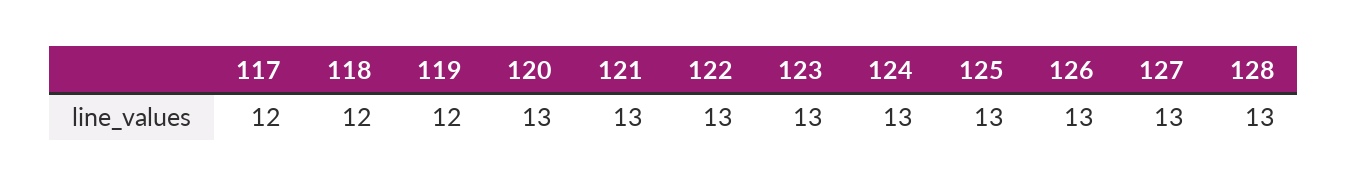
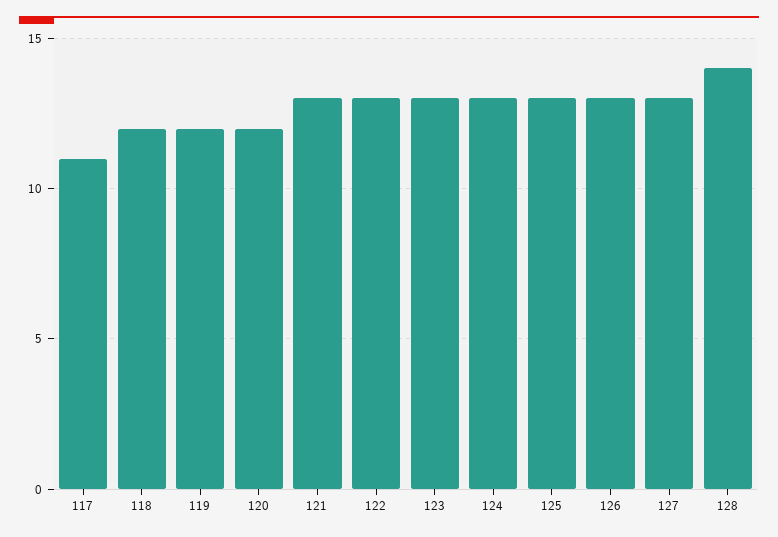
  {
-   "117": 12,
+   "117": 11,
    "118": 12,
    "119": 12,
-   "120": 13,
+   "120": 12,
    "121": 13,
    "122": 13,
    "123": 13,
    "124": 13,
    "125": 13,
    "126": 13,
    "127": 13,
-   "128": 13
+   "128": 14
  }

